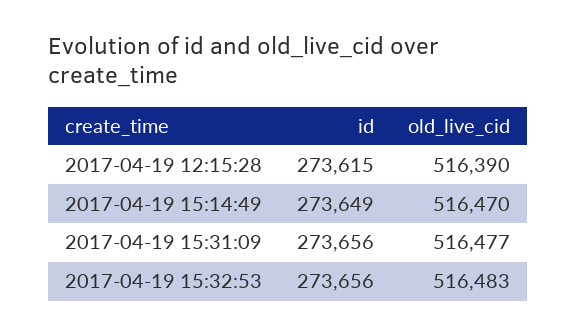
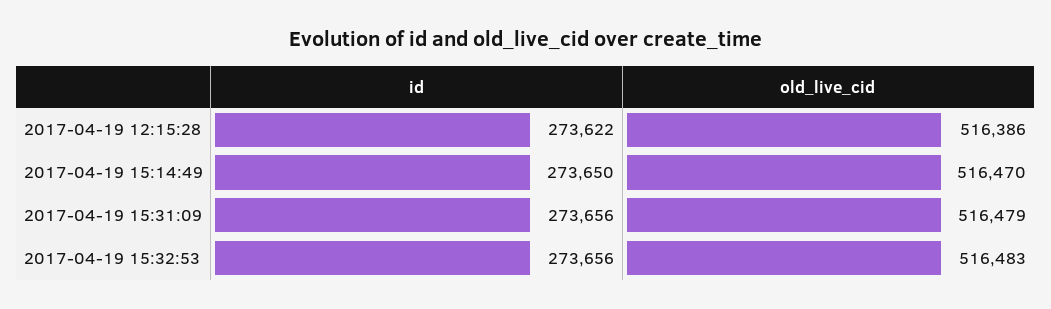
  {
    "id": {
-     "2017-04-19 12:15:28": 273615,
+     "2017-04-19 12:15:28": 273622,
-     "2017-04-19 15:14:49": 273649,
+     "2017-04-19 15:14:49": 273650,
      "2017-04-19 15:31:09": 273656,
      "2017-04-19 15:32:53": 273656
    },
    "old_live_cid": {
-     "2017-04-19 12:15:28": 516390,
+     "2017-04-19 12:15:28": 516386,
      "2017-04-19 15:14:49": 516470,
-     "2017-04-19 15:31:09": 516477,
+     "2017-04-19 15:31:09": 516479,
      "2017-04-19 15:32:53": 516483
    }
  }

